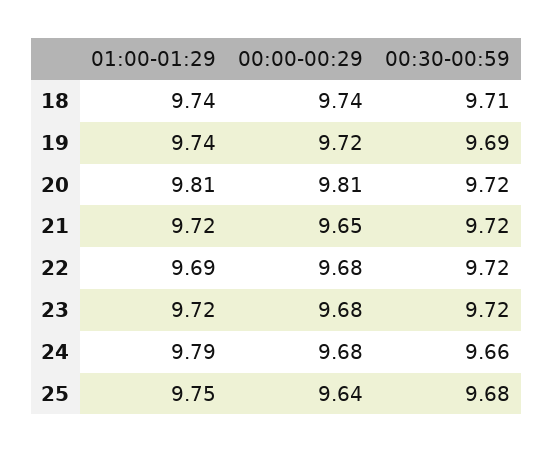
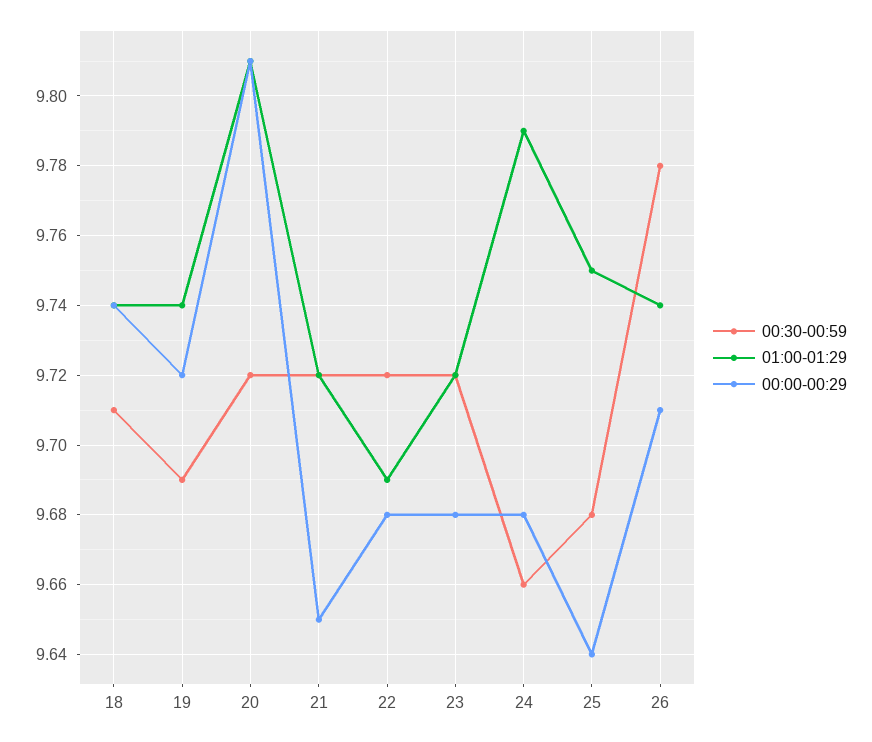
  {
    "01:00-01:29": {
      "18": 9.74,
      "19": 9.74,
      "20": 9.81,
      "21": 9.72,
      "22": 9.69,
      "23": 9.72,
      "24": 9.79,
-     "25": 9.75
+     "25": 9.75,
+     "26": 9.74
    },
    "00:00-00:29": {
      "18": 9.74,
      "19": 9.72,
      "20": 9.81,
      "21": 9.65,
      "22": 9.68,
      "23": 9.68,
      "24": 9.68,
-     "25": 9.64
+     "25": 9.64,
+     "26": 9.71
    },
    "00:30-00:59": {
      "18": 9.71,
      "19": 9.69,
      "20": 9.72,
      "21": 9.72,
      "22": 9.72,
      "23": 9.72,
      "24": 9.66,
-     "25": 9.68
+     "25": 9.68,
+     "26": 9.78
    }
  }

